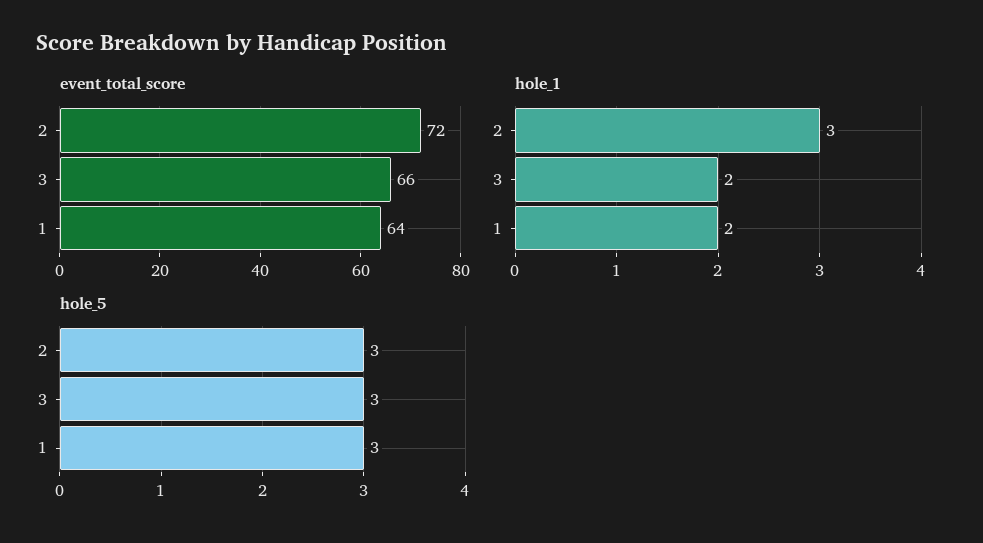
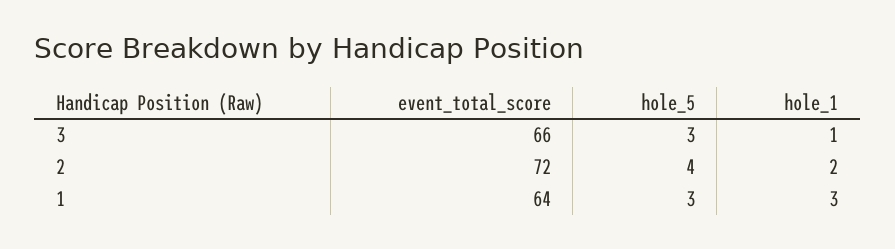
  {
    "event_total_score": {
      "2": 72,
      "3": 66,
      "1": 64
    },
    "hole_1": {
-     "2": 3,
+     "2": 2,
-     "3": 2,
+     "3": 1,
-     "1": 2
+     "1": 3
    },
    "hole_5": {
-     "2": 3,
+     "2": 4,
      "3": 3,
      "1": 3
    }
  }

